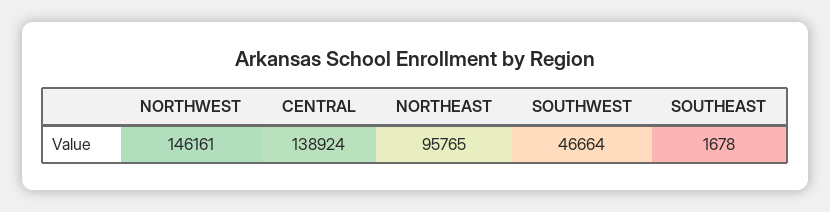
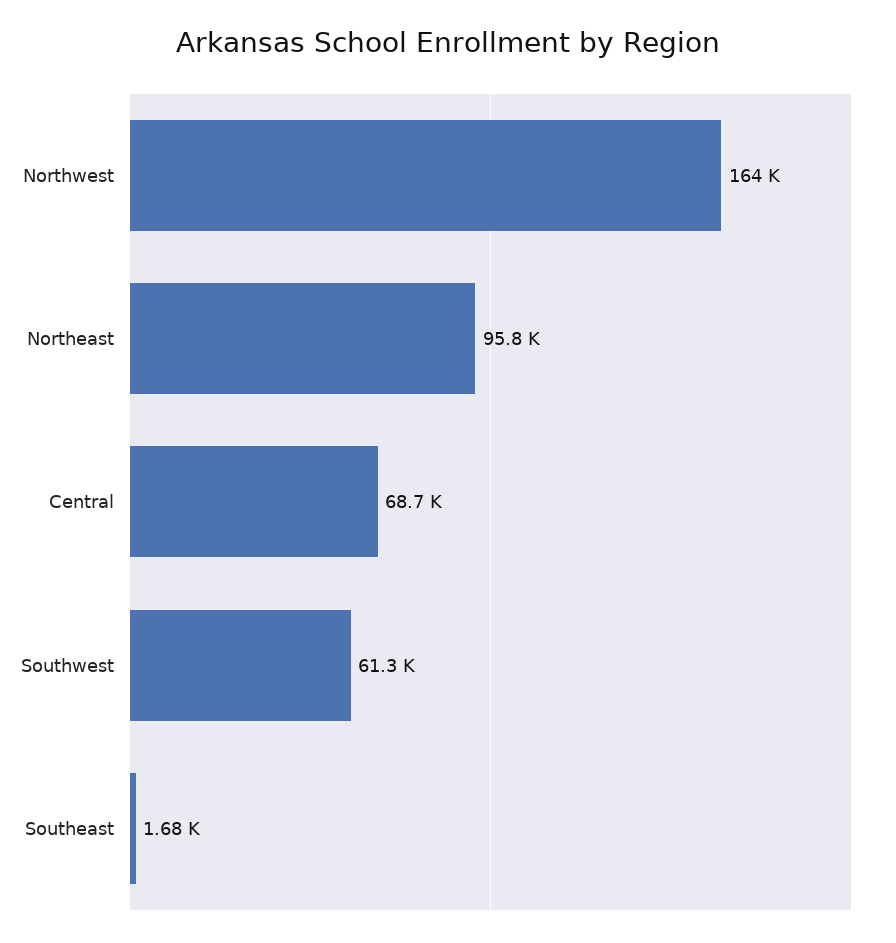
  {
-   "NORTHWEST": 146161,
+   "NORTHWEST": 164000,
-   "CENTRAL": 138924,
+   "CENTRAL": 68700,
    "NORTHEAST": 95765,
-   "SOUTHWEST": 46664,
+   "SOUTHWEST": 61300,
    "SOUTHEAST": 1678
  }

